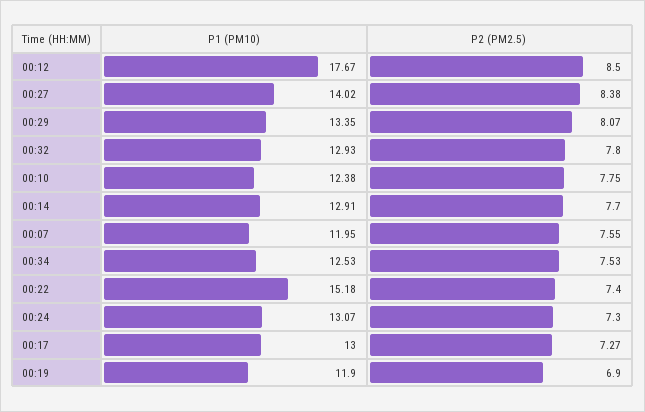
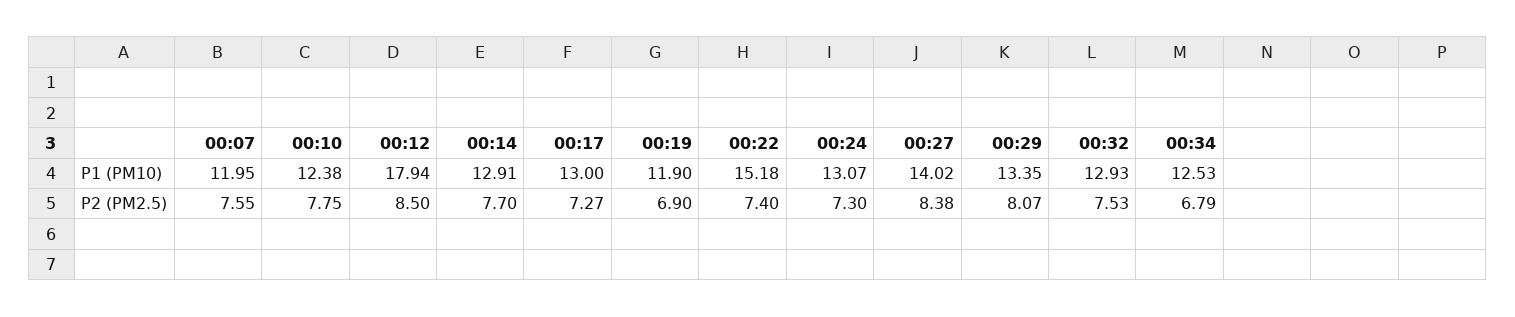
  {
    "P1 (PM10)": {
-     "00:12": 17.67,
+     "00:12": 17.94,
      "00:27": 14.02,
      "00:29": 13.35,
      "00:32": 12.93,
      "00:10": 12.38,
      "00:14": 12.91,
      "00:07": 11.95,
      "00:34": 12.53,
      "00:22": 15.18,
      "00:24": 13.07,
      "00:17": 13,
      "00:19": 11.9
    },
    "P2 (PM2.5)": {
      "00:12": 8.5,
      "00:27": 8.38,
      "00:29": 8.07,
-     "00:32": 7.8,
+     "00:32": 7.53,
      "00:10": 7.75,
      "00:14": 7.7,
      "00:07": 7.55,
-     "00:34": 7.53,
+     "00:34": 6.79,
      "00:22": 7.4,
      "00:24": 7.3,
      "00:17": 7.27,
      "00:19": 6.9
    }
  }

